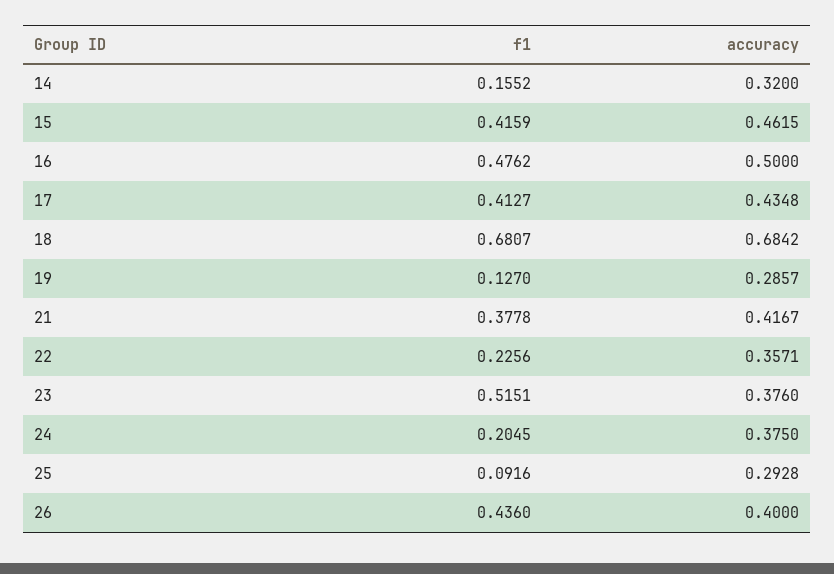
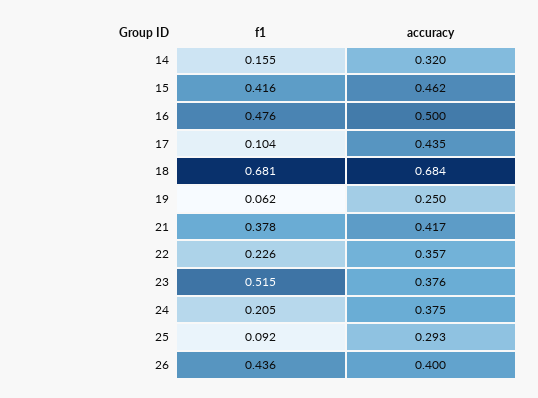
  {
    "f1": {
      "14": 0.1552,
      "15": 0.4159,
      "16": 0.4762,
-     "17": 0.4127,
+     "17": 0.104,
      "18": 0.6807,
-     "19": 0.127,
+     "19": 0.062,
      "21": 0.3778,
      "22": 0.2256,
      "23": 0.5151,
      "24": 0.2045,
      "25": 0.0916,
      "26": 0.436
    },
    "accuracy": {
      "14": 0.32,
      "15": 0.4615,
      "16": 0.5,
      "17": 0.4348,
      "18": 0.6842,
-     "19": 0.2857,
+     "19": 0.25,
      "21": 0.4167,
      "22": 0.3571,
      "23": 0.376,
      "24": 0.375,
      "25": 0.2928,
      "26": 0.4
    }
  }

